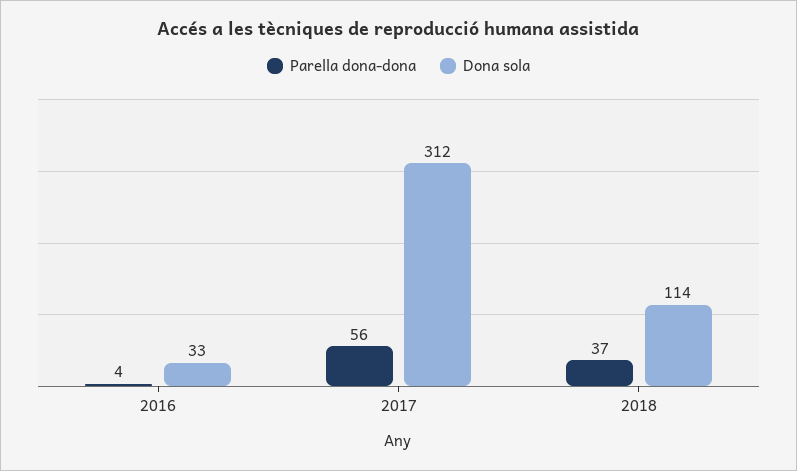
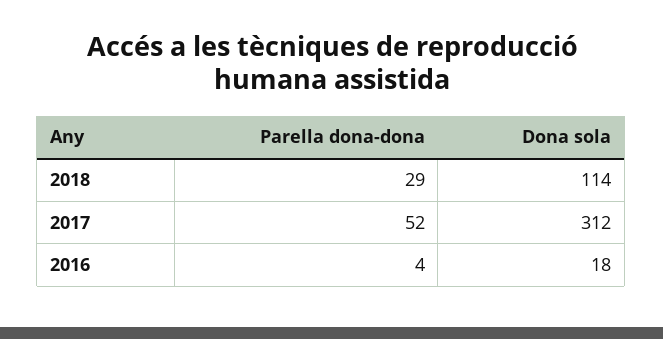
  {
    "Parella dona-dona": {
      "2016": 4,
-     "2017": 56,
+     "2017": 52,
-     "2018": 37
+     "2018": 29
    },
    "Dona sola": {
-     "2016": 33,
+     "2016": 18,
      "2017": 312,
      "2018": 114
    }
  }

